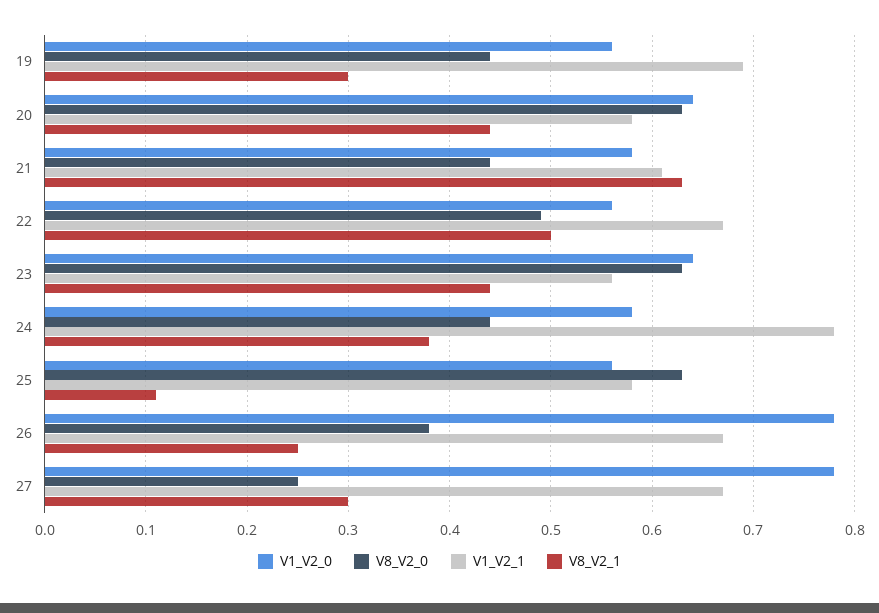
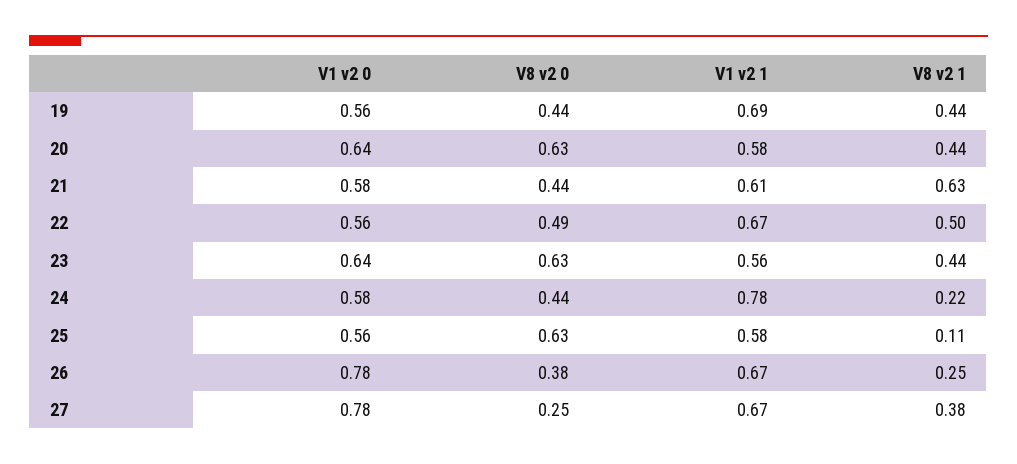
  {
    "V1_V2_0": {
      "19": 0.56,
      "20": 0.64,
      "21": 0.58,
      "22": 0.56,
      "23": 0.64,
      "24": 0.58,
      "25": 0.56,
      "26": 0.78,
      "27": 0.78
    },
    "V8_V2_0": {
      "19": 0.44,
      "20": 0.63,
      "21": 0.44,
      "22": 0.49,
      "23": 0.63,
      "24": 0.44,
      "25": 0.63,
      "26": 0.38,
      "27": 0.25
    },
    "V1_V2_1": {
      "19": 0.69,
      "20": 0.58,
      "21": 0.61,
      "22": 0.67,
      "23": 0.56,
      "24": 0.78,
      "25": 0.58,
      "26": 0.67,
      "27": 0.67
    },
    "V8_V2_1": {
-     "19": 0.3,
+     "19": 0.44,
      "20": 0.44,
      "21": 0.63,
      "22": 0.5,
      "23": 0.44,
-     "24": 0.38,
+     "24": 0.22,
      "25": 0.11,
      "26": 0.25,
-     "27": 0.3
+     "27": 0.38
    }
  }

